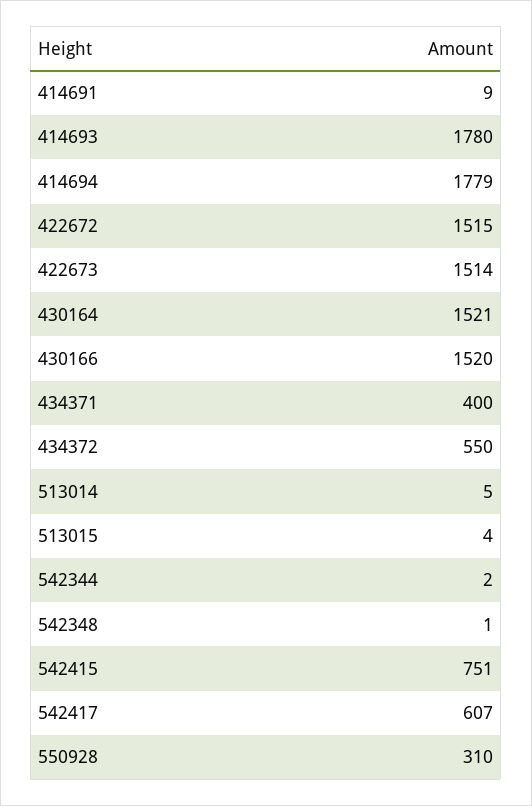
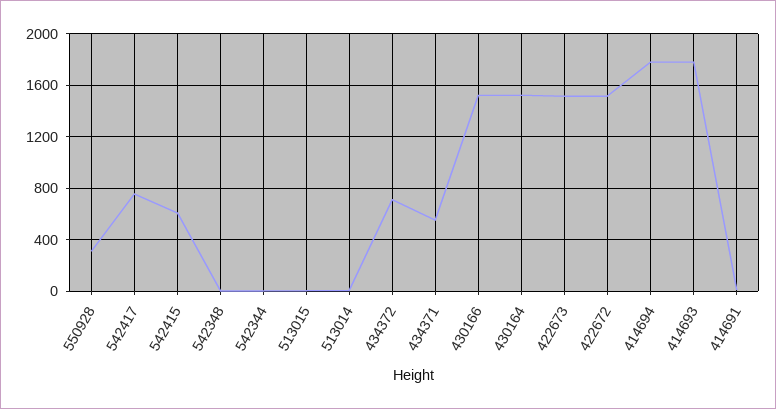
  {
    "414691": 9,
    "414693": 1780,
    "414694": 1779,
    "422672": 1515,
    "422673": 1514,
    "430164": 1521,
    "430166": 1520,
-   "434371": 400,
+   "434371": 550,
-   "434372": 550,
+   "434372": 700,
    "513014": 5,
    "513015": 4,
    "542344": 2,
    "542348": 1,
-   "542415": 751,
+   "542415": 600,
-   "542417": 607,
+   "542417": 750,
    "550928": 310
  }

